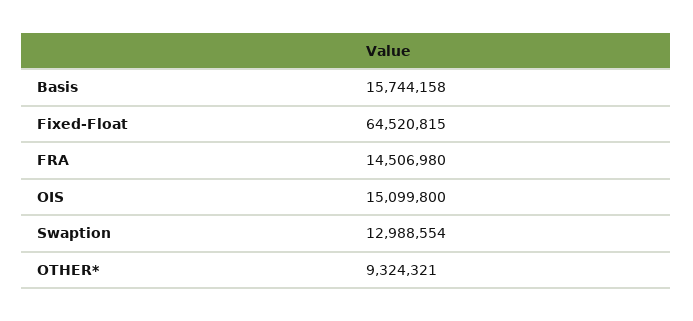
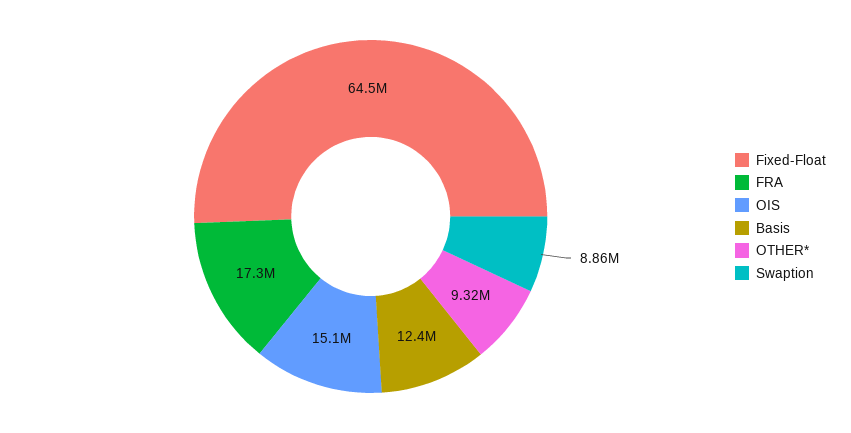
  {
-   "Basis": 15744158,
+   "Basis": 12400000,
    "Fixed-Float": 64520815,
-   "FRA": 14506980,
+   "FRA": 17300000,
    "OIS": 15099800,
-   "Swaption": 12988554,
+   "Swaption": 8860000,
    "OTHER*": 9324321
  }

